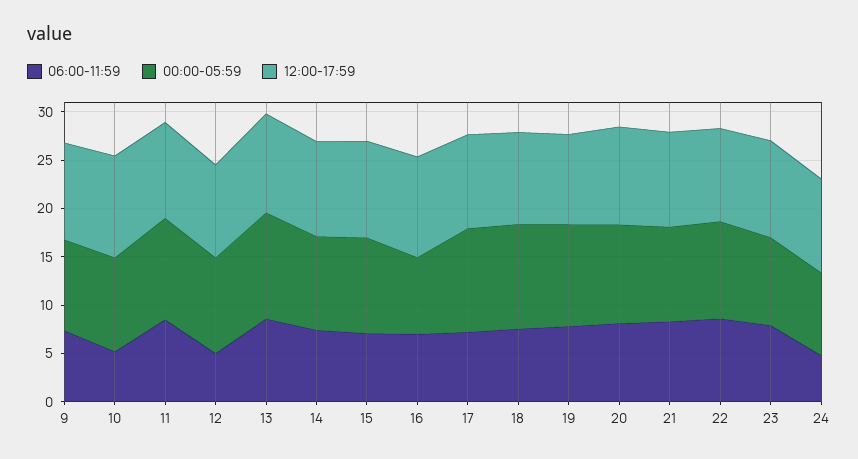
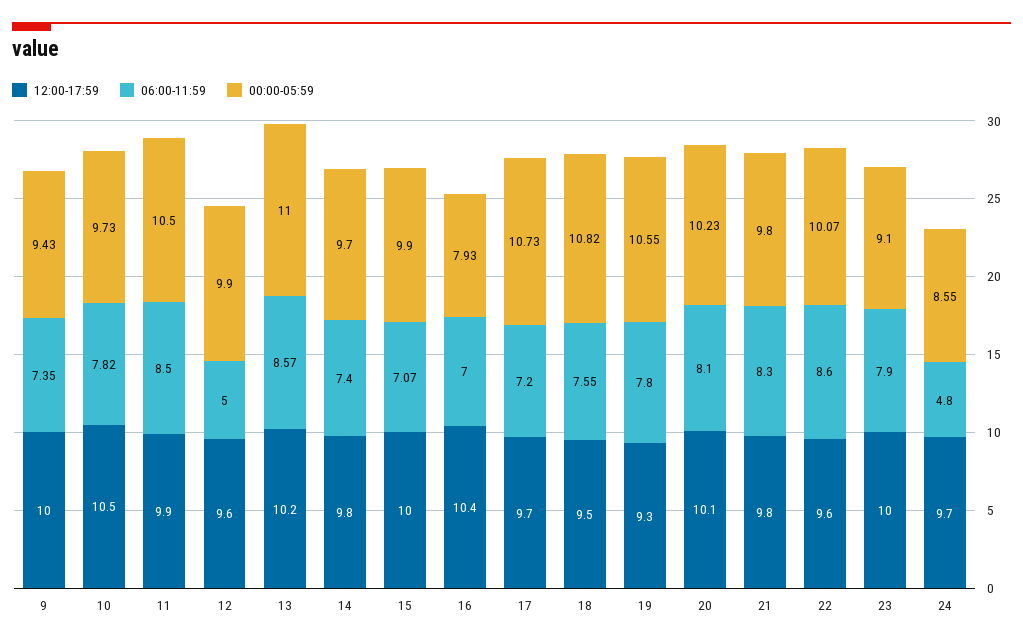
  {
    "06:00-11:59": {
      "9": 7.35,
-     "10": 5,
+     "10": 7.82,
      "11": 8.5,
      "12": 5,
      "13": 8.57,
      "14": 7.4,
      "15": 7.07,
      "16": 7,
      "17": 7.2,
      "18": 7.55,
      "19": 7.8,
      "20": 8.1,
      "21": 8.3,
      "22": 8.6,
      "23": 7.9,
      "24": 4.8
    },
    "00:00-05:59": {
      "9": 9.43,
      "10": 9.73,
      "11": 10.5,
      "12": 9.9,
      "13": 11,
      "14": 9.7,
      "15": 9.9,
      "16": 7.93,
      "17": 10.73,
      "18": 10.82,
      "19": 10.55,
      "20": 10.23,
      "21": 9.8,
      "22": 10.07,
      "23": 9.1,
      "24": 8.55
    },
    "12:00-17:59": {
      "9": 10,
      "10": 10.5,
      "11": 9.9,
      "12": 9.6,
      "13": 10.2,
      "14": 9.8,
      "15": 10,
      "16": 10.4,
      "17": 9.7,
      "18": 9.5,
      "19": 9.3,
      "20": 10.1,
      "21": 9.8,
      "22": 9.6,
      "23": 10,
      "24": 9.7
    }
  }

